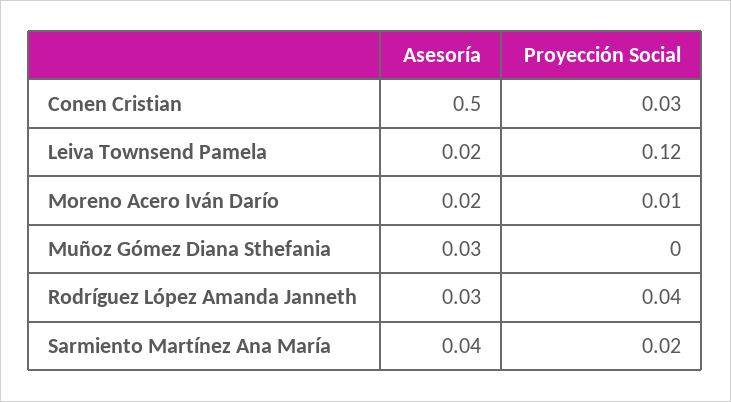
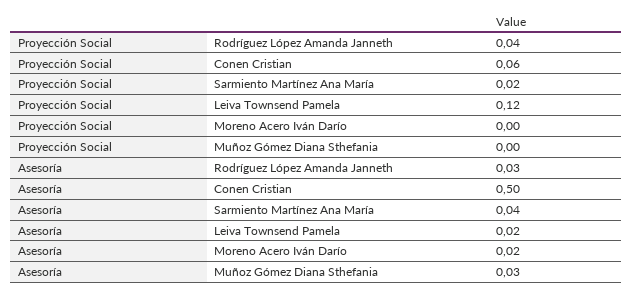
  {
    "Asesoría": {
      "Conen Cristian": 0.5,
      "Leiva Townsend Pamela": 0.02,
      "Moreno Acero Iván Darío": 0.02,
      "Muñoz Gómez Diana Sthefania": 0.03,
      "Rodríguez López Amanda Janneth": 0.03,
      "Sarmiento Martínez Ana María": 0.04
    },
    "Proyección Social": {
-     "Conen Cristian": 0.03,
+     "Conen Cristian": 0.06,
      "Leiva Townsend Pamela": 0.12,
-     "Moreno Acero Iván Darío": 0.01,
+     "Moreno Acero Iván Darío": 0,
      "Muñoz Gómez Diana Sthefania": 0,
      "Rodríguez López Amanda Janneth": 0.04,
      "Sarmiento Martínez Ana María": 0.02
    }
  }

